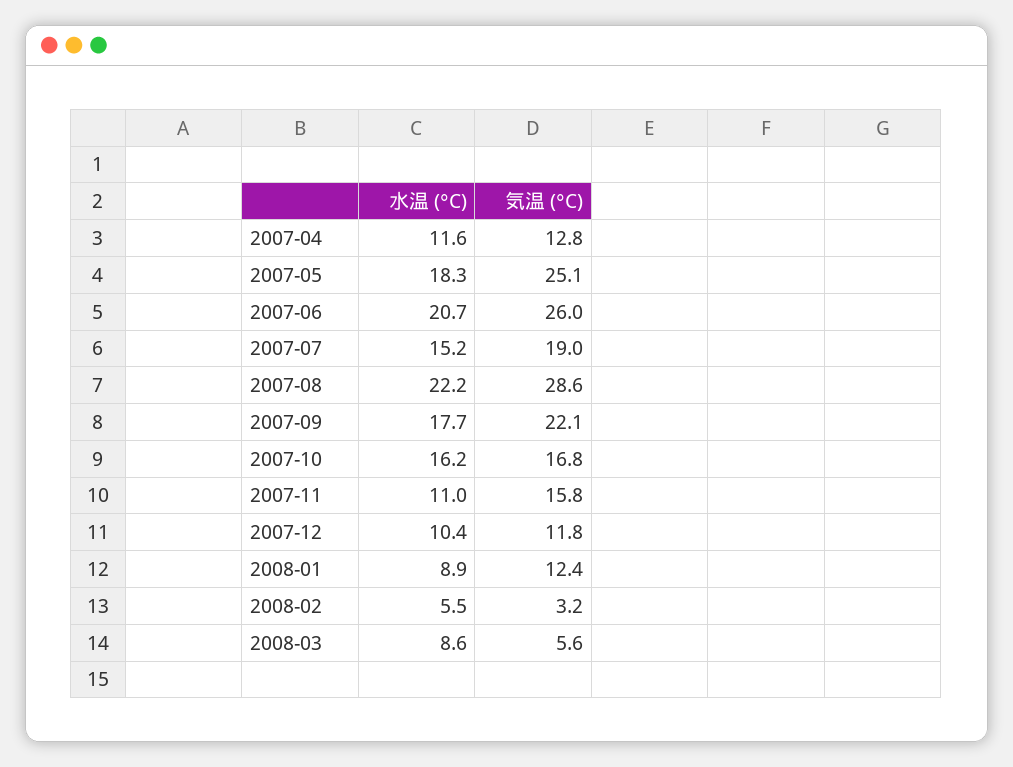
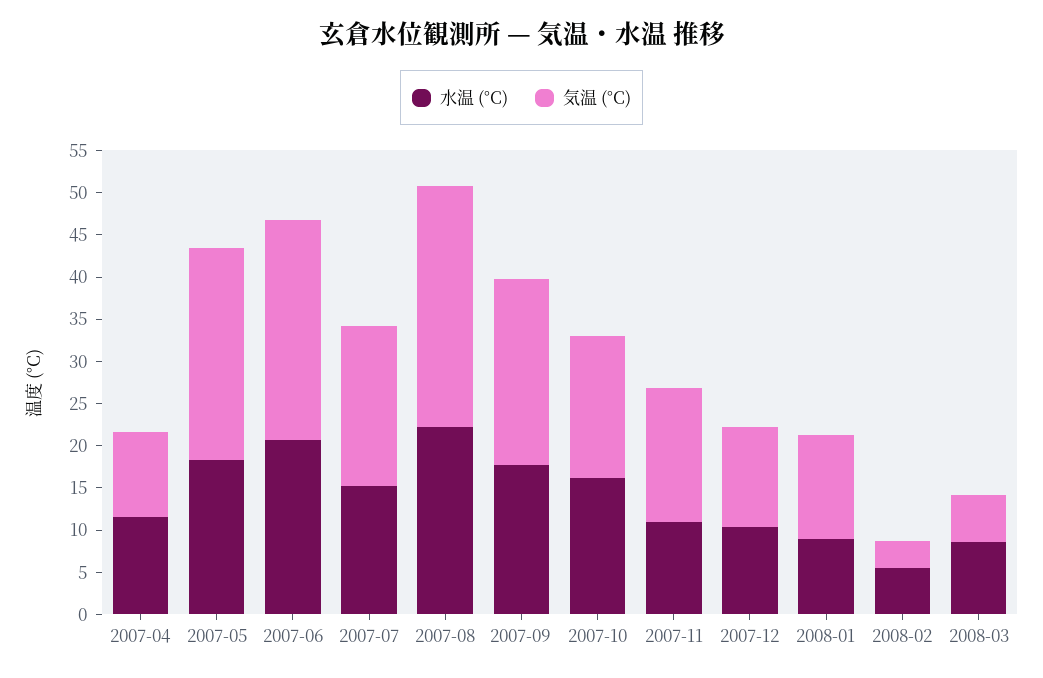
  {
    "水温 (°C)": {
      "2007-04": 11.6,
      "2007-05": 18.3,
      "2007-06": 20.7,
      "2007-07": 15.2,
      "2007-08": 22.2,
      "2007-09": 17.7,
      "2007-10": 16.2,
      "2007-11": 11,
      "2007-12": 10.4,
      "2008-01": 8.9,
      "2008-02": 5.5,
      "2008-03": 8.6
    },
    "気温 (°C)": {
-     "2007-04": 12.8,
+     "2007-04": 10,
      "2007-05": 25.1,
      "2007-06": 26,
      "2007-07": 19,
      "2007-08": 28.6,
      "2007-09": 22.1,
      "2007-10": 16.8,
      "2007-11": 15.8,
      "2007-12": 11.8,
      "2008-01": 12.4,
      "2008-02": 3.2,
      "2008-03": 5.6
    }
  }

